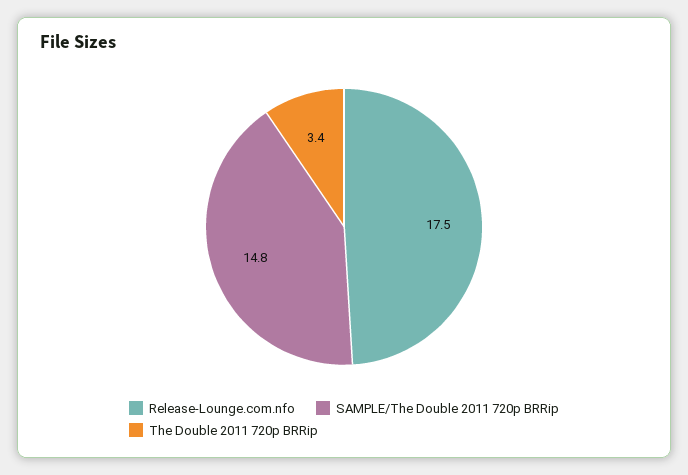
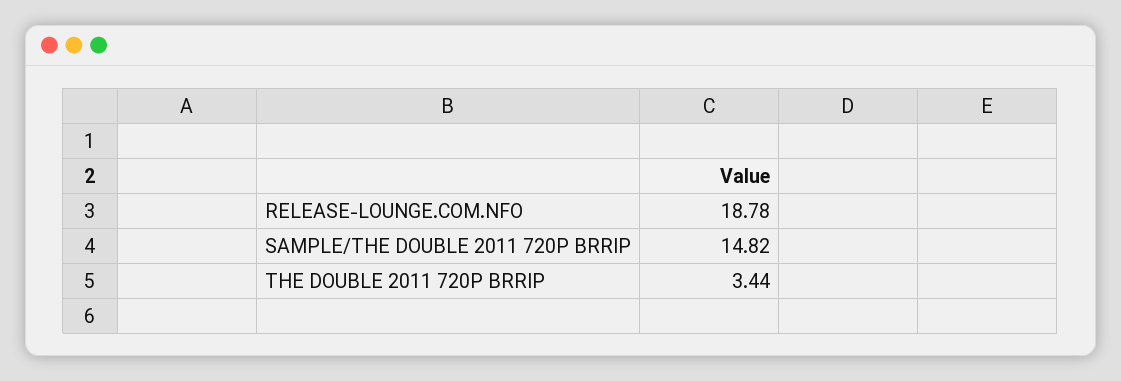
  {
-   "Release-Lounge.com.nfo": 17.5,
+   "Release-Lounge.com.nfo": 18.78,
    "SAMPLE/The Double 2011 720p BRRip": 14.82,
    "The Double 2011 720p BRRip": 3.44
  }

